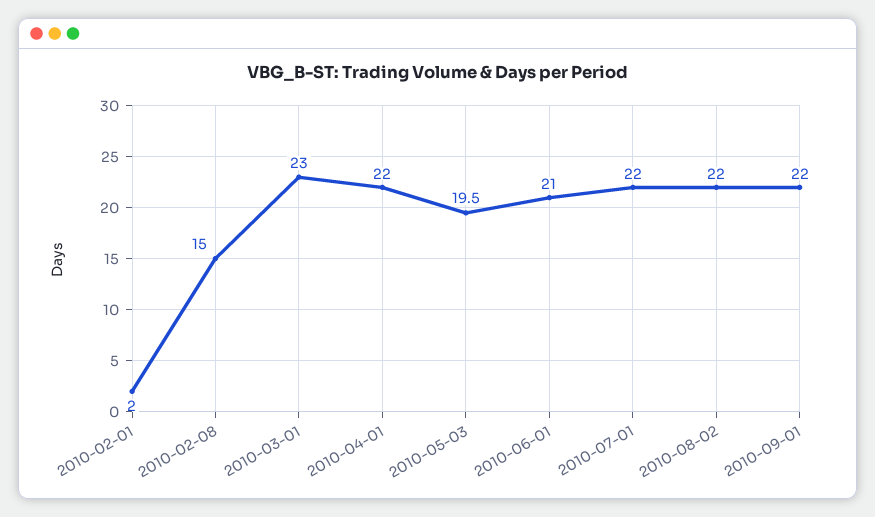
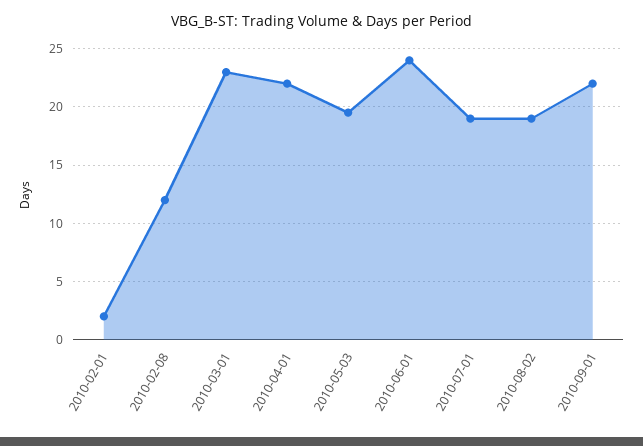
  {
    "2010-02-01": 2,
-   "2010-02-08": 15,
+   "2010-02-08": 12,
    "2010-03-01": 23,
    "2010-04-01": 22,
    "2010-05-03": 19.5,
-   "2010-06-01": 21,
+   "2010-06-01": 24,
-   "2010-07-01": 22,
+   "2010-07-01": 19,
-   "2010-08-02": 22,
+   "2010-08-02": 19,
    "2010-09-01": 22
  }

